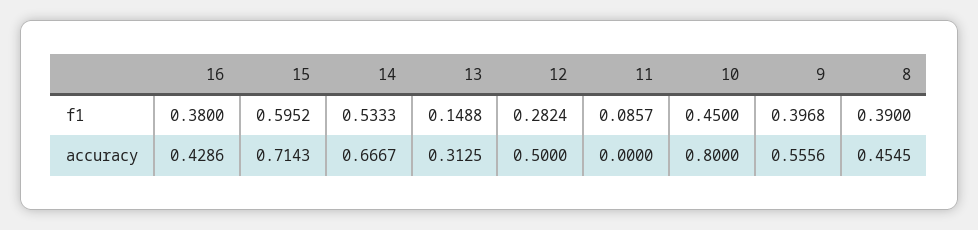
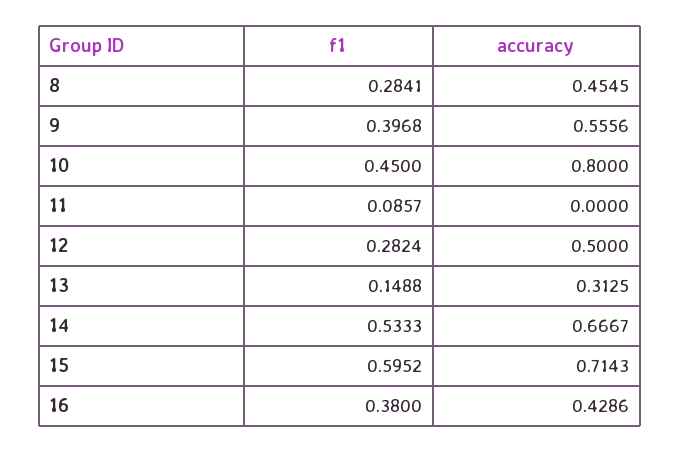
  {
    "16": {
      "f1": 0.38,
      "accuracy": 0.4286
    },
    "15": {
      "f1": 0.5952,
      "accuracy": 0.7143
    },
    "14": {
      "f1": 0.5333,
      "accuracy": 0.6667
    },
    "13": {
      "f1": 0.1488,
      "accuracy": 0.3125
    },
    "12": {
      "f1": 0.2824,
      "accuracy": 0.5
    },
    "11": {
      "f1": 0.0857,
      "accuracy": 0
    },
    "10": {
      "f1": 0.45,
      "accuracy": 0.8
    },
    "9": {
      "f1": 0.3968,
      "accuracy": 0.5556
    },
    "8": {
-     "f1": 0.39,
+     "f1": 0.2841,
      "accuracy": 0.4545
    }
  }

